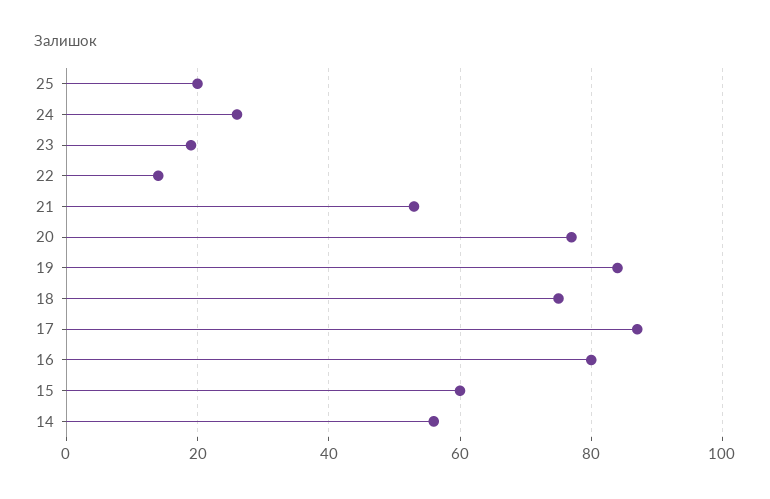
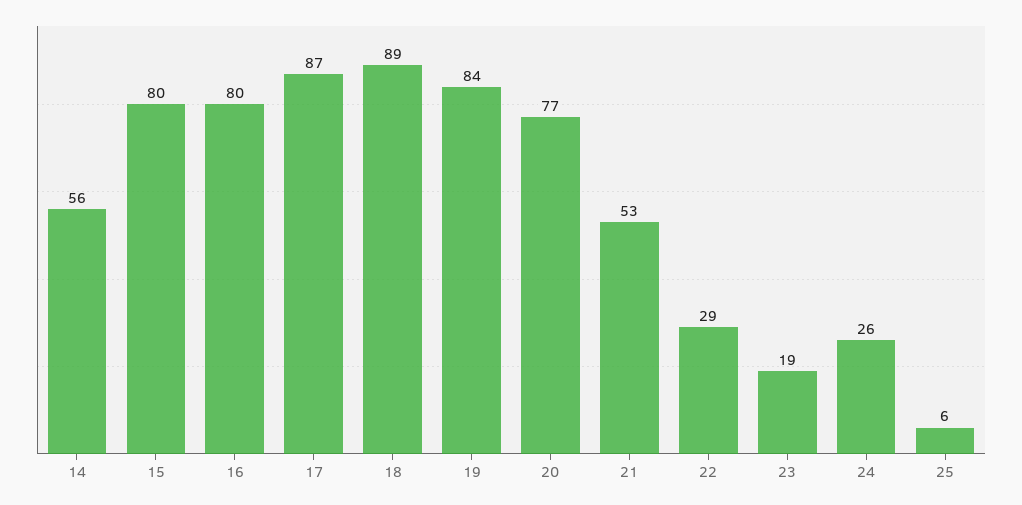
  {
-   "25": 20,
+   "25": 6,
    "24": 26,
    "23": 19,
-   "22": 15,
+   "22": 29,
    "21": 53,
    "20": 77,
    "19": 84,
-   "18": 75,
+   "18": 89,
    "17": 87,
    "16": 80,
-   "15": 60,
+   "15": 80,
    "14": 56
  }

